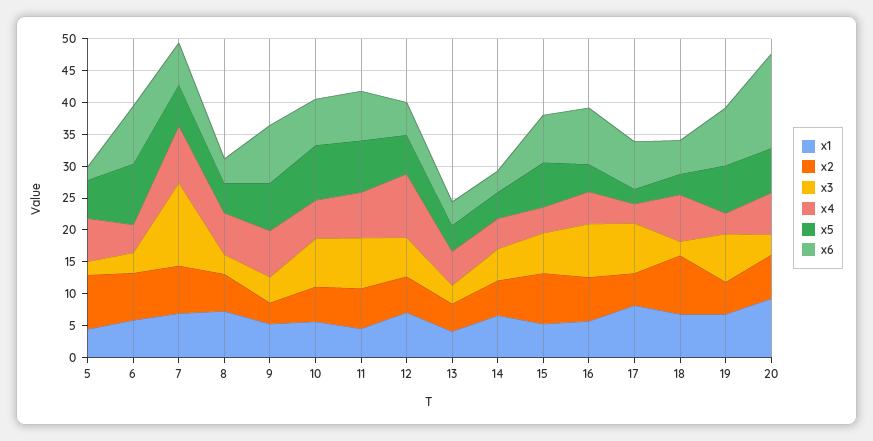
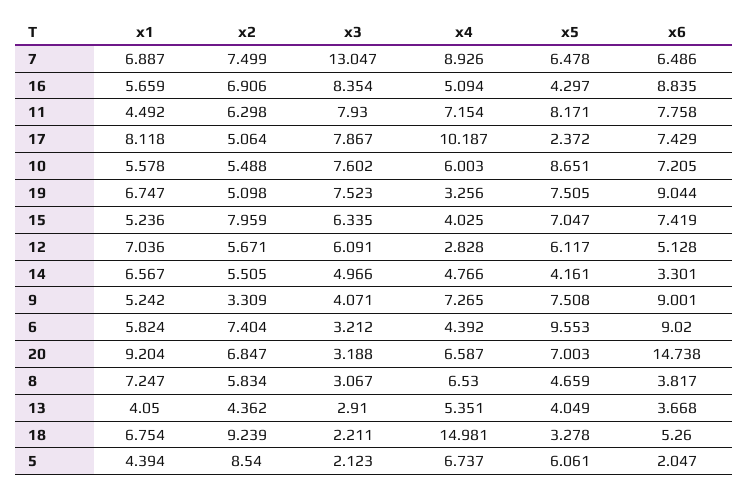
  {
    "x1": {
      "5": 4.394,
      "6": 5.824,
      "7": 6.887,
      "8": 7.247,
      "9": 5.242,
      "10": 5.578,
      "11": 4.492,
      "12": 7.036,
      "13": 4.05,
      "14": 6.567,
      "15": 5.236,
      "16": 5.659,
      "17": 8.118,
      "18": 6.754,
      "19": 6.747,
      "20": 9.204
    },
    "x2": {
      "5": 8.54,
      "6": 7.404,
      "7": 7.499,
      "8": 5.834,
      "9": 3.309,
      "10": 5.488,
      "11": 6.298,
      "12": 5.671,
      "13": 4.362,
      "14": 5.505,
      "15": 7.959,
      "16": 6.906,
      "17": 5.064,
      "18": 9.239,
      "19": 5.098,
      "20": 6.847
    },
    "x3": {
      "5": 2.123,
      "6": 3.212,
      "7": 13.047,
      "8": 3.067,
      "9": 4.071,
      "10": 7.602,
      "11": 7.93,
      "12": 6.091,
      "13": 2.91,
      "14": 4.966,
      "15": 6.335,
      "16": 8.354,
      "17": 7.867,
      "18": 2.211,
      "19": 7.523,
      "20": 3.188
    },
    "x4": {
      "5": 6.737,
      "6": 4.392,
      "7": 8.926,
      "8": 6.53,
      "9": 7.265,
      "10": 6.003,
      "11": 7.154,
-     "12": 10,
+     "12": 2.828,
      "13": 5.351,
      "14": 4.766,
      "15": 4.025,
      "16": 5.094,
-     "17": 2.5,
+     "17": 10.187,
-     "18": 7.5,
+     "18": 14.981,
      "19": 3.256,
      "20": 6.587
    },
    "x5": {
      "5": 6.061,
      "6": 9.553,
      "7": 6.478,
      "8": 4.659,
      "9": 7.508,
      "10": 8.651,
      "11": 8.171,
      "12": 6.117,
      "13": 4.049,
      "14": 4.161,
      "15": 7.047,
      "16": 4.297,
      "17": 2.372,
      "18": 3.278,
      "19": 7.505,
      "20": 7.003
    },
    "x6": {
      "5": 2.047,
      "6": 9.02,
      "7": 6.486,
      "8": 3.817,
      "9": 9.001,
      "10": 7.205,
      "11": 7.758,
      "12": 5.128,
      "13": 3.668,
      "14": 3.301,
      "15": 7.419,
      "16": 8.835,
      "17": 7.429,
      "18": 5.26,
      "19": 9.044,
      "20": 14.738
    }
  }

